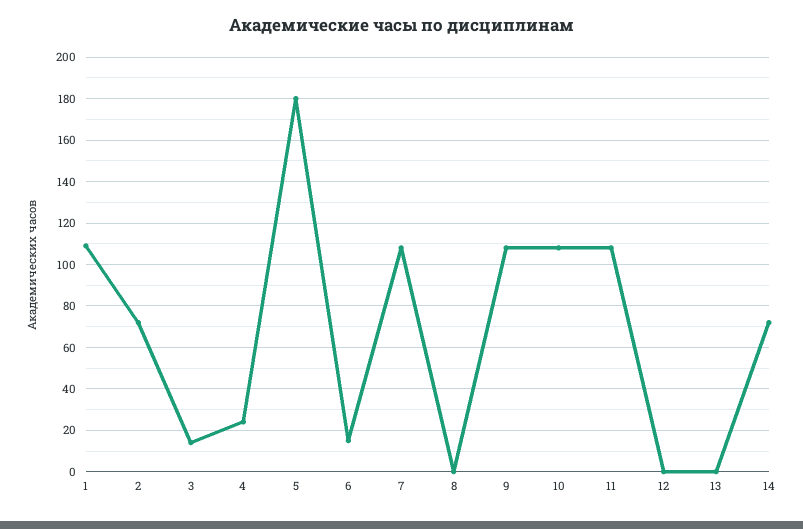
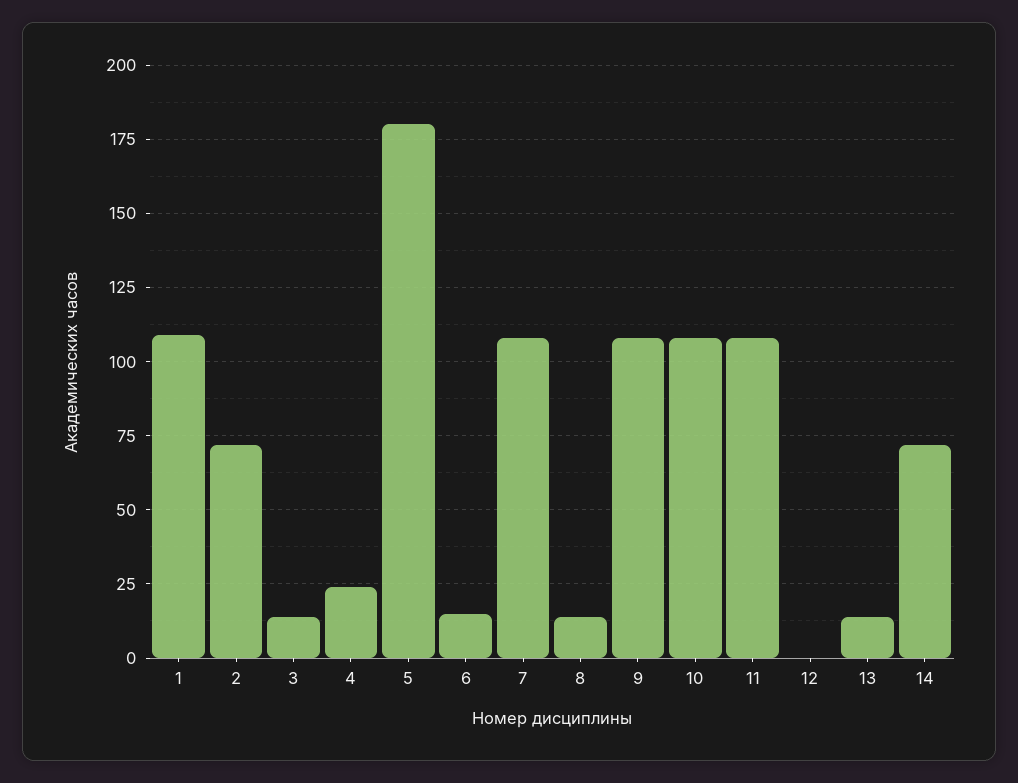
  {
    "1": 110,
    "2": 70,
    "3": 15,
    "4": 25,
    "5": 180,
    "6": 15,
    "7": 110,
-   "8": 0,
+   "8": 15,
    "9": 110,
    "10": 110,
    "11": 110,
    "12": 0,
-   "13": 0,
+   "13": 15,
    "14": 70
  }

